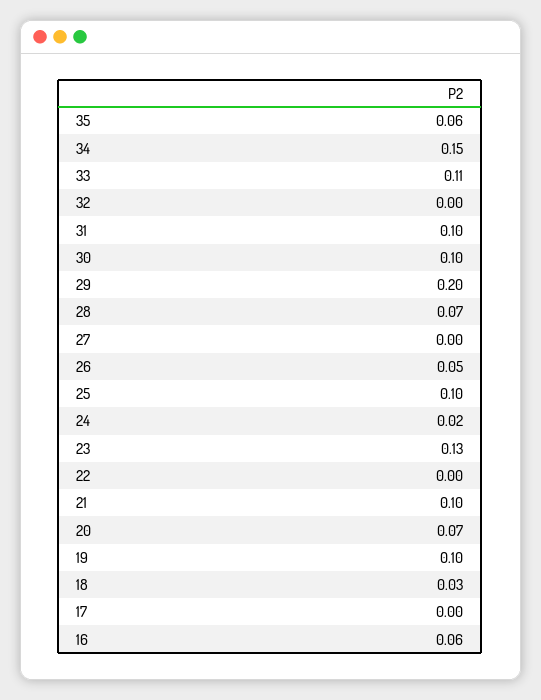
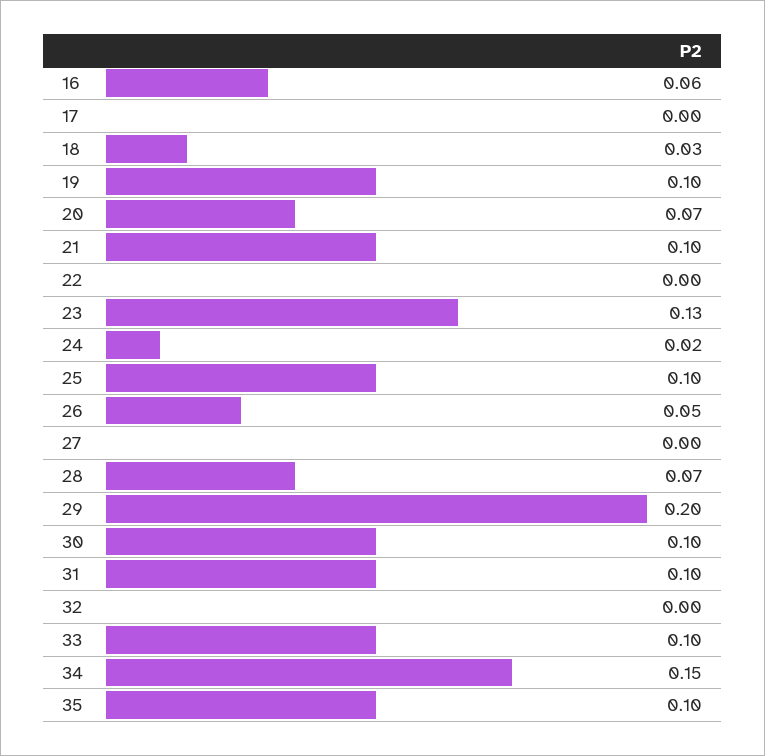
  {
-   "35": 0.06,
+   "35": 0.1,
    "34": 0.15,
-   "33": 0.11,
+   "33": 0.1,
    "32": 0,
    "31": 0.1,
    "30": 0.1,
    "29": 0.2,
    "28": 0.07,
    "27": 0,
    "26": 0.05,
    "25": 0.1,
    "24": 0.02,
    "23": 0.13,
    "22": 0,
    "21": 0.1,
    "20": 0.07,
    "19": 0.1,
    "18": 0.03,
    "17": 0,
    "16": 0.06
  }

